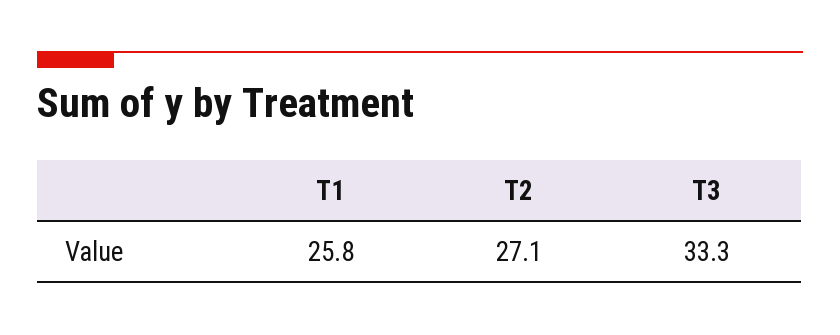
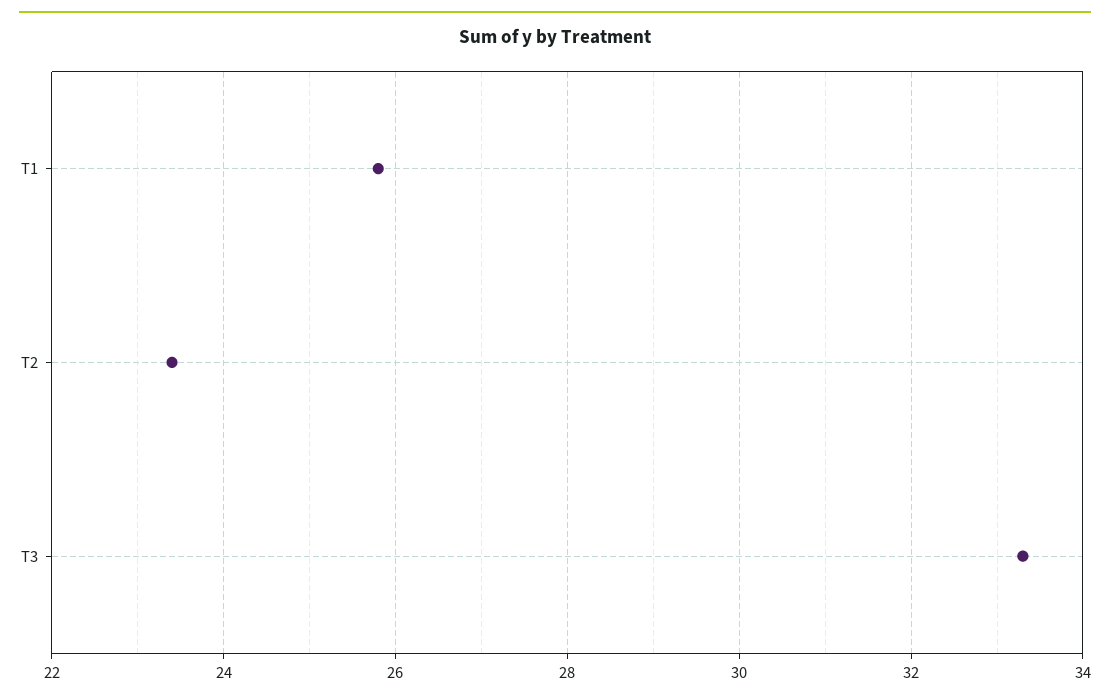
  {
    "T1": 25.8,
-   "T2": 27.1,
+   "T2": 23.5,
    "T3": 33.3
  }

